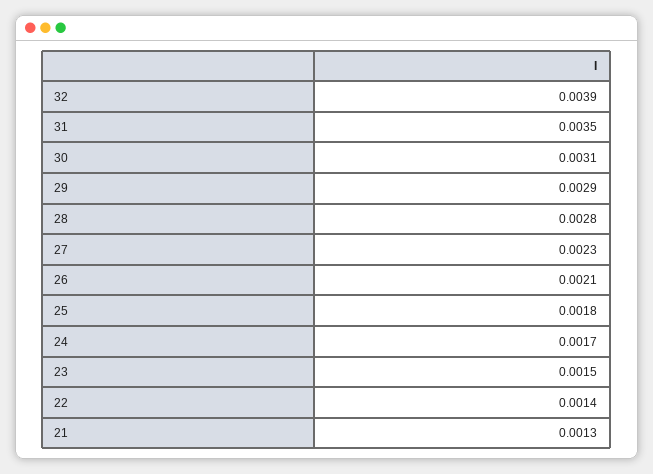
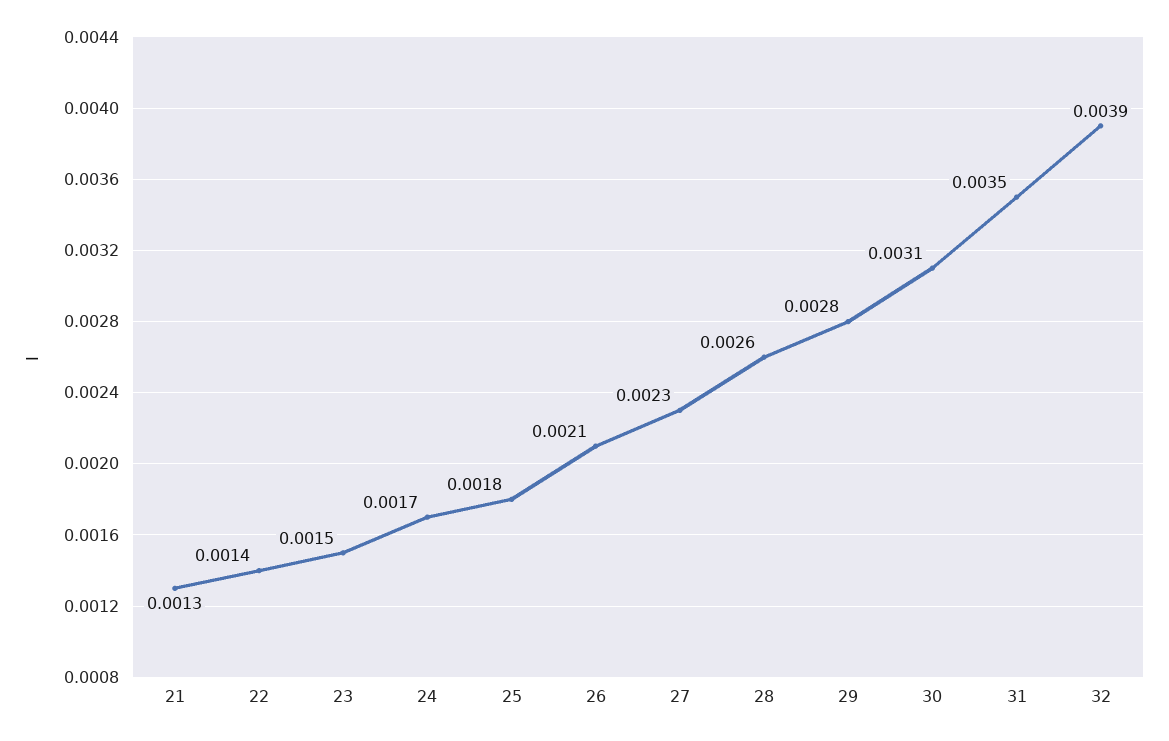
  {
    "32": 0.0039,
    "31": 0.0035,
    "30": 0.0031,
-   "29": 0.0029,
+   "29": 0.0028,
-   "28": 0.0028,
+   "28": 0.0026,
    "27": 0.0023,
    "26": 0.0021,
    "25": 0.0018,
    "24": 0.0017,
    "23": 0.0015,
    "22": 0.0014,
    "21": 0.0013
  }

